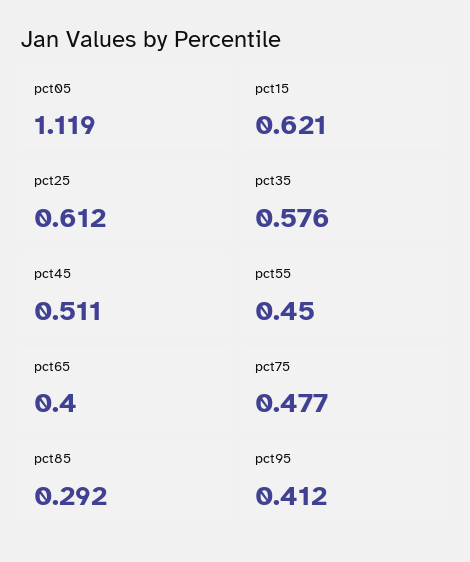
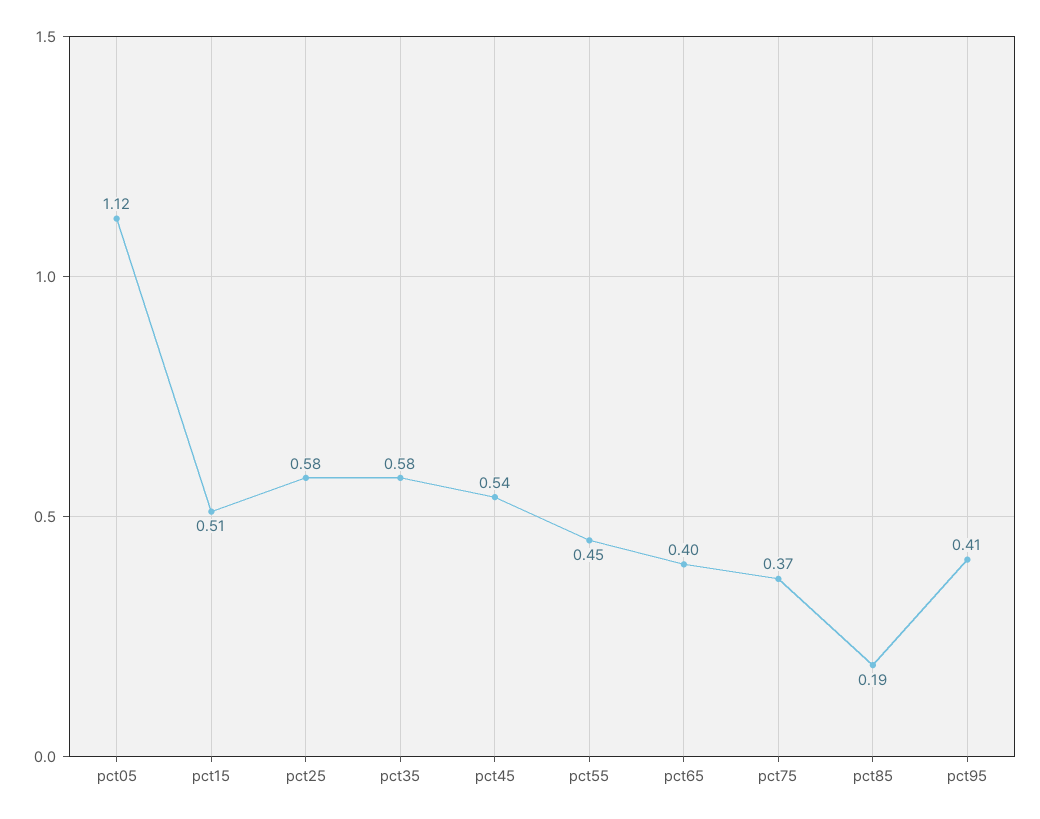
  {
    "pct05": 1.119,
-   "pct15": 0.621,
+   "pct15": 0.51,
-   "pct25": 0.612,
+   "pct25": 0.58,
    "pct35": 0.576,
-   "pct45": 0.511,
+   "pct45": 0.54,
    "pct55": 0.45,
    "pct65": 0.4,
-   "pct75": 0.477,
+   "pct75": 0.37,
-   "pct85": 0.292,
+   "pct85": 0.19,
    "pct95": 0.412
  }

